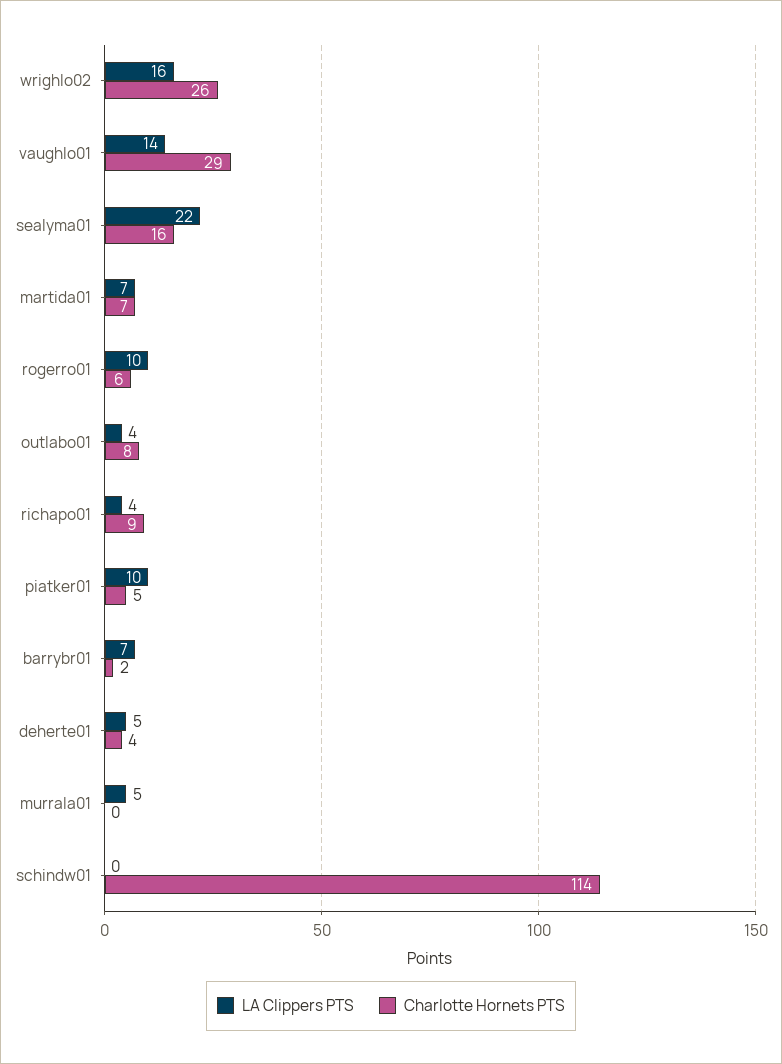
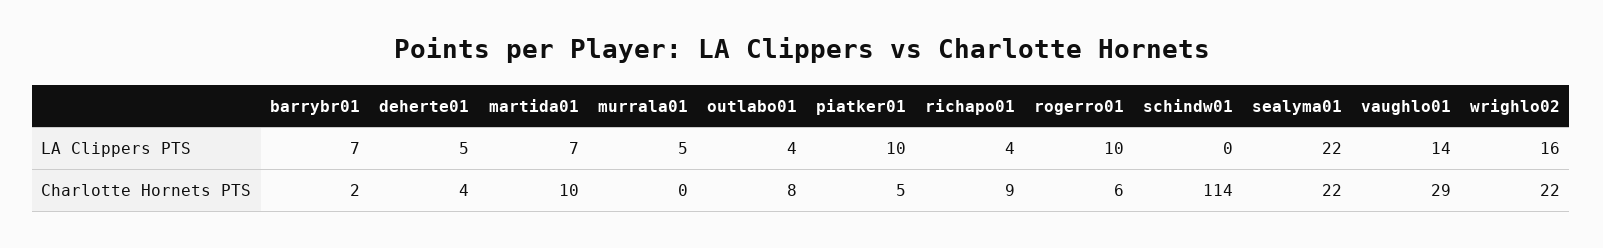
  {
    "LA Clippers PTS": {
      "wrighlo02": 16,
      "vaughlo01": 14,
      "sealyma01": 22,
      "martida01": 7,
      "rogerro01": 10,
      "outlabo01": 4,
      "richapo01": 4,
      "piatker01": 10,
      "barrybr01": 7,
      "deherte01": 5,
      "murrala01": 5,
      "schindw01": 0
    },
    "Charlotte Hornets PTS": {
-     "wrighlo02": 26,
+     "wrighlo02": 22,
      "vaughlo01": 29,
-     "sealyma01": 16,
+     "sealyma01": 22,
-     "martida01": 7,
+     "martida01": 10,
      "rogerro01": 6,
      "outlabo01": 8,
      "richapo01": 9,
      "piatker01": 5,
      "barrybr01": 2,
      "deherte01": 4,
      "murrala01": 0,
      "schindw01": 114
    }
  }

